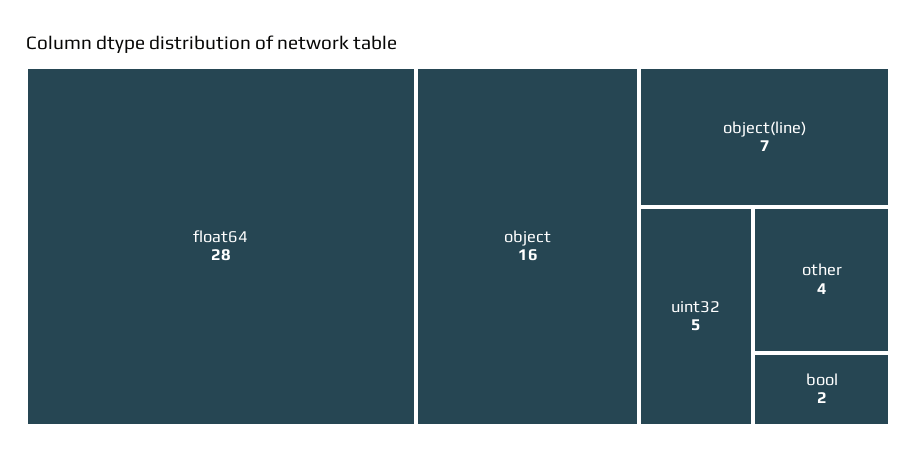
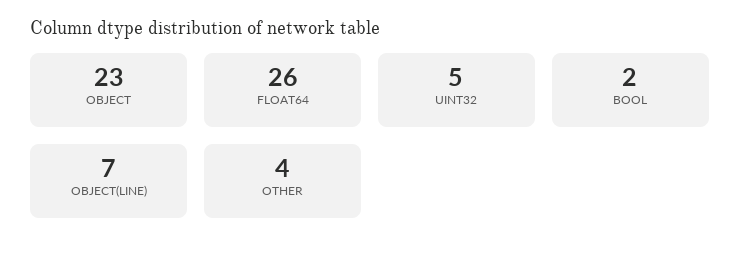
  {
-   "float64": 28,
+   "float64": 26,
-   "object": 16,
+   "object": 23,
    "object(line)": 7,
    "uint32": 5,
    "other": 4,
    "bool": 2
  }

